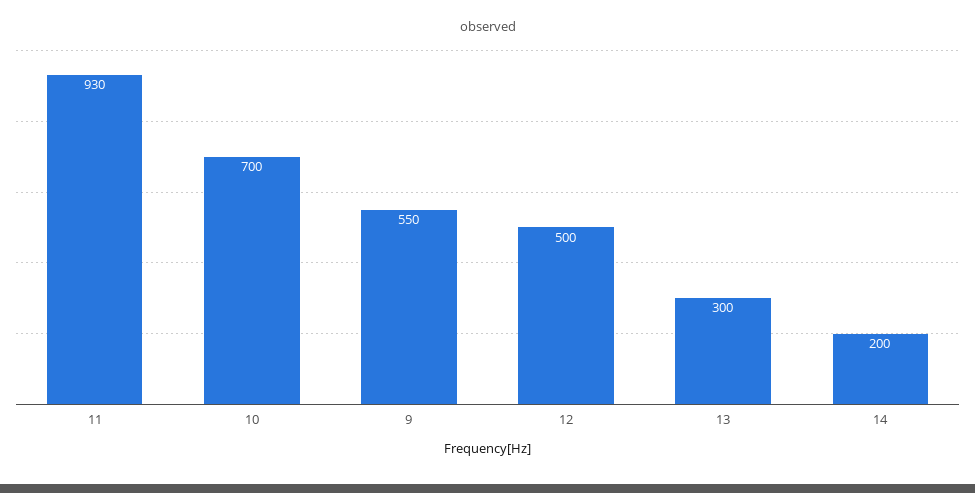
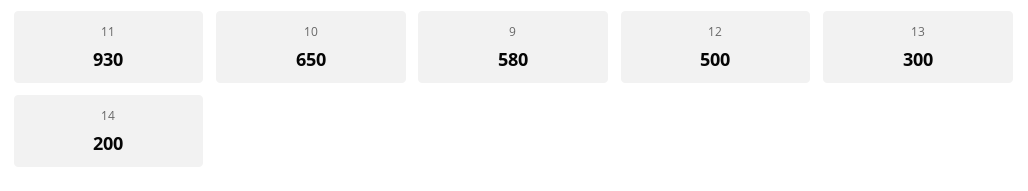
  {
    "11": 930,
-   "10": 700,
+   "10": 650,
-   "9": 550,
+   "9": 580,
    "12": 500,
    "13": 300,
    "14": 200
  }

